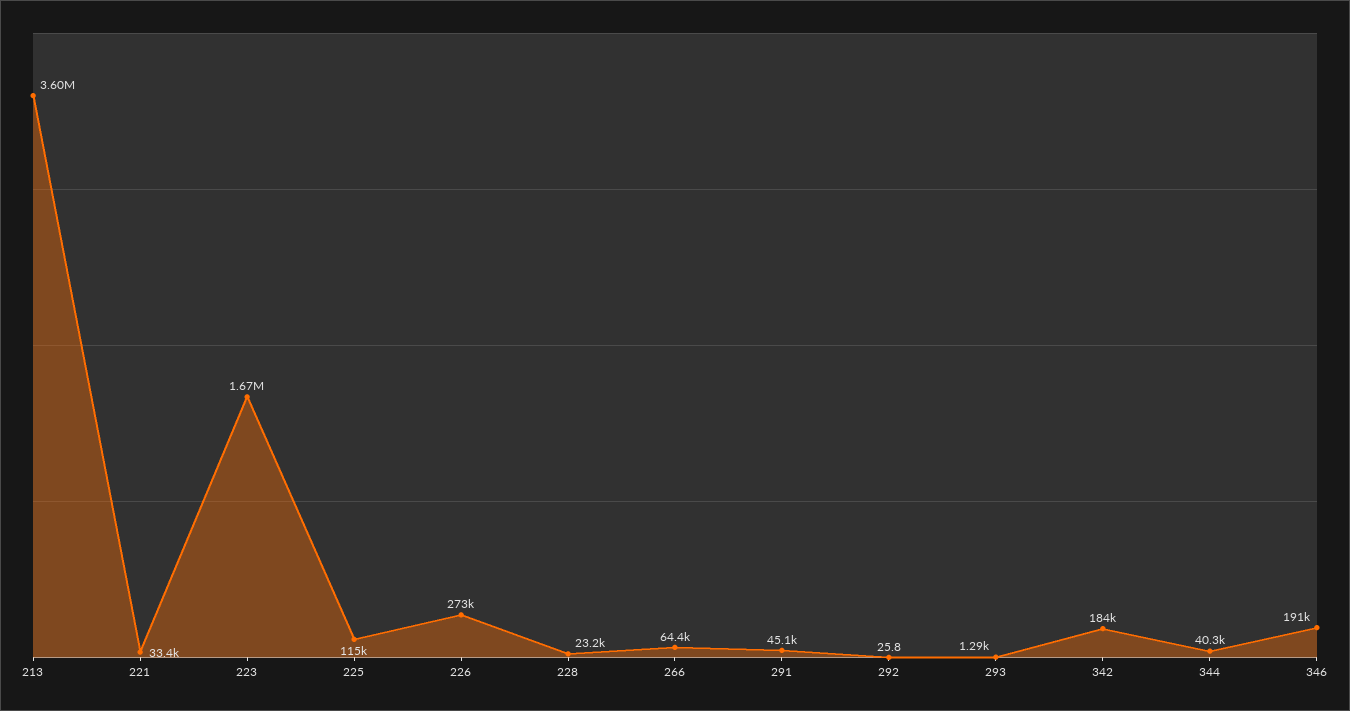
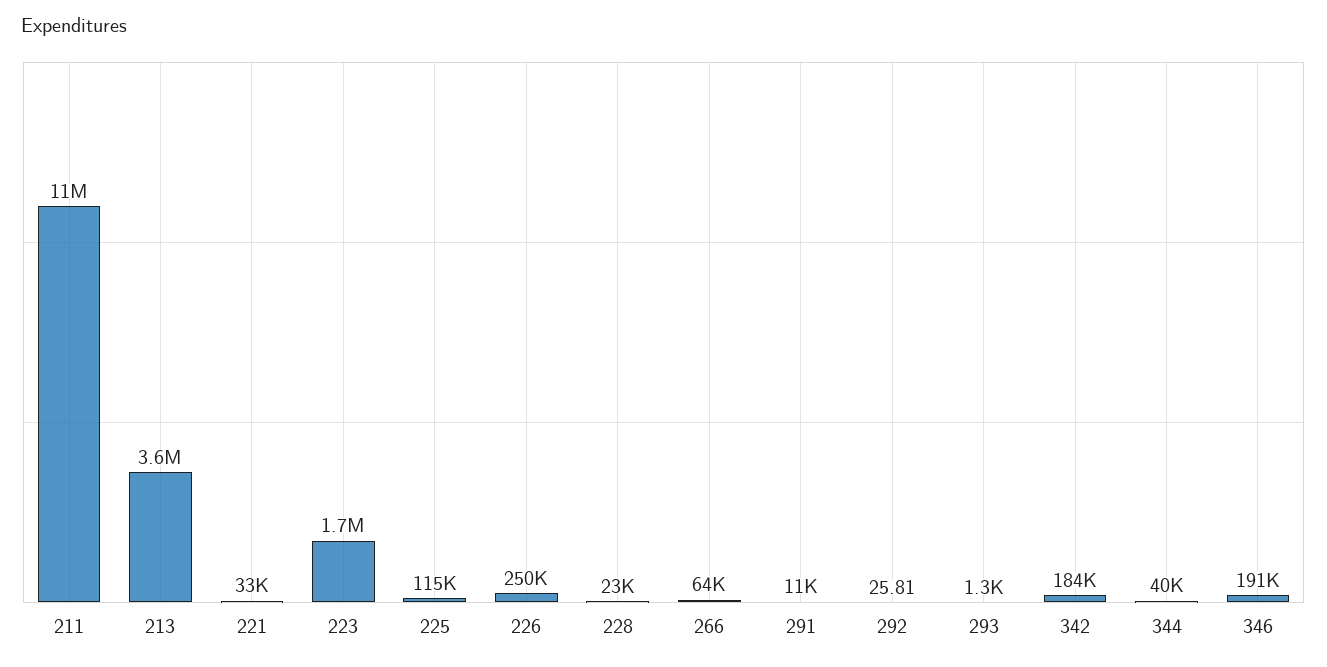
  {
    "213": 3600000,
    "221": 33400,
    "223": 1670000,
    "225": 115000,
-   "226": 273000,
+   "226": 250000,
    "228": 23200,
    "266": 64400,
-   "291": 45100,
+   "291": 11000,
    "292": 25.81,
    "293": 1290,
    "342": 184000,
    "344": 40300,
-   "346": 191000
+   "346": 191000,
+   "211": 11000000
  }

